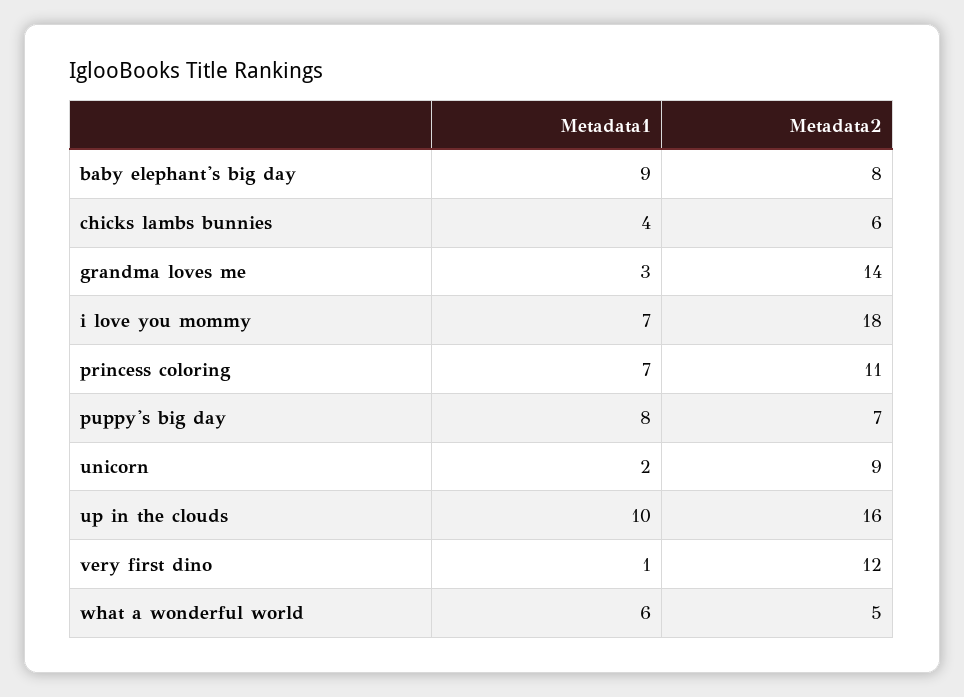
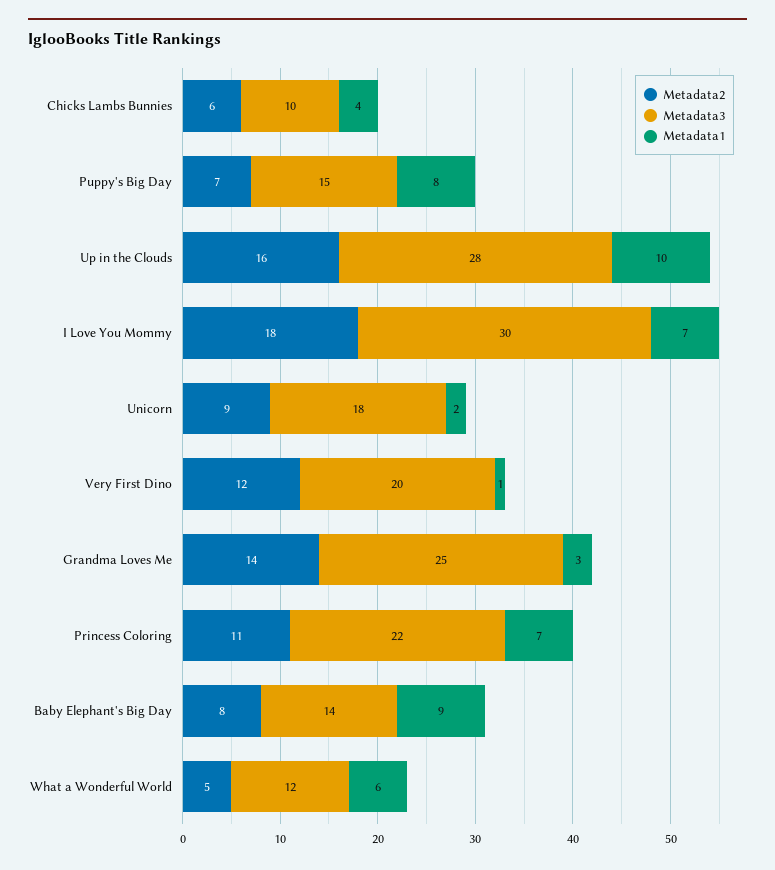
  {
    "Metadata1": {
      "baby elephant's big day": 9,
      "chicks lambs bunnies": 4,
      "grandma loves me": 3,
      "i love you mommy": 7,
      "princess coloring": 7,
      "puppy's big day": 8,
      "unicorn": 2,
      "up in the clouds": 10,
      "very first dino": 1,
      "what a wonderful world": 6
    },
    "Metadata2": {
      "baby elephant's big day": 8,
      "chicks lambs bunnies": 6,
      "grandma loves me": 14,
      "i love you mommy": 18,
      "princess coloring": 11,
      "puppy's big day": 7,
      "unicorn": 9,
      "up in the clouds": 16,
      "very first dino": 12,
      "what a wonderful world": 5
-   }
+   },
+   "Metadata3": {
+     "chicks lambs bunnies": 10,
+     "puppy's big day": 15,
+     "up in the clouds": 28,
+     "i love you mommy": 30,
+     "unicorn": 18,
+     "very first dino": 20,
+     "grandma loves me": 25,
+     "princess coloring": 22,
+     "baby elephant's big day": 14,
+     "what a wonderful world": 12
+   }
  }

